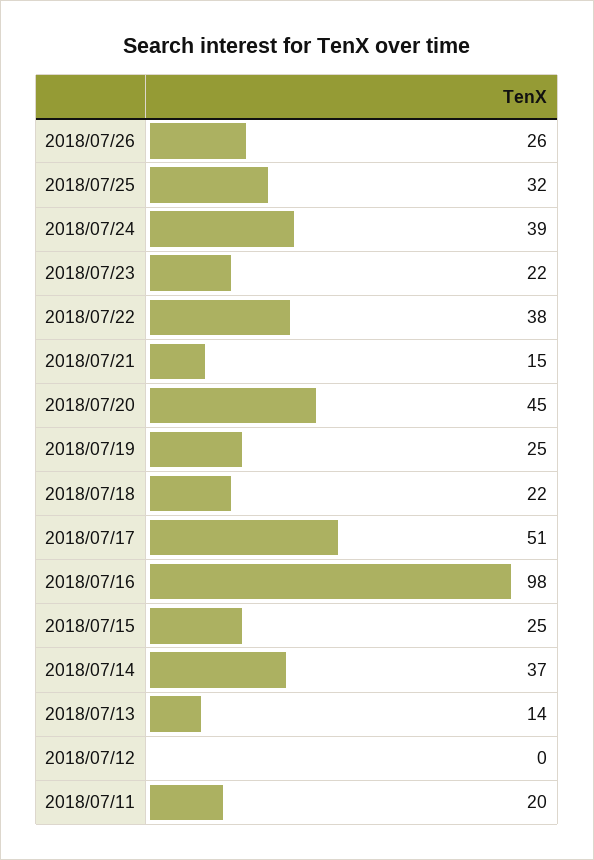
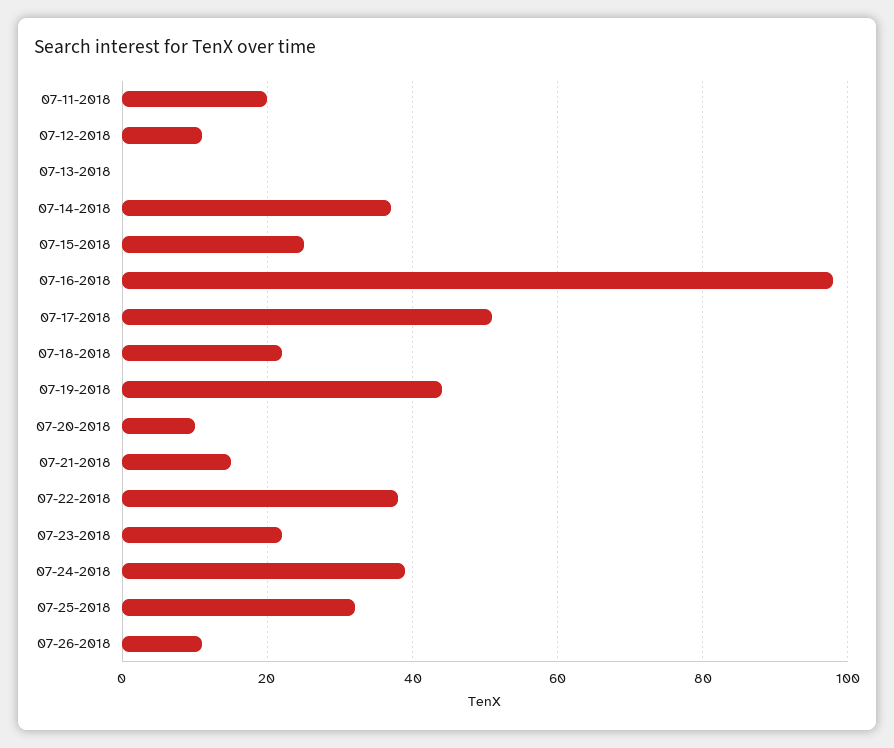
  {
-   "2018/07/26": 26,
+   "2018/07/26": 10,
    "2018/07/25": 32,
    "2018/07/24": 39,
    "2018/07/23": 22,
    "2018/07/22": 38,
    "2018/07/21": 15,
-   "2018/07/20": 45,
+   "2018/07/20": 10,
-   "2018/07/19": 25,
+   "2018/07/19": 45,
    "2018/07/18": 22,
    "2018/07/17": 51,
    "2018/07/16": 98,
    "2018/07/15": 25,
    "2018/07/14": 37,
-   "2018/07/13": 14,
+   "2018/07/13": 0,
-   "2018/07/12": 0,
+   "2018/07/12": 10,
    "2018/07/11": 20
  }

